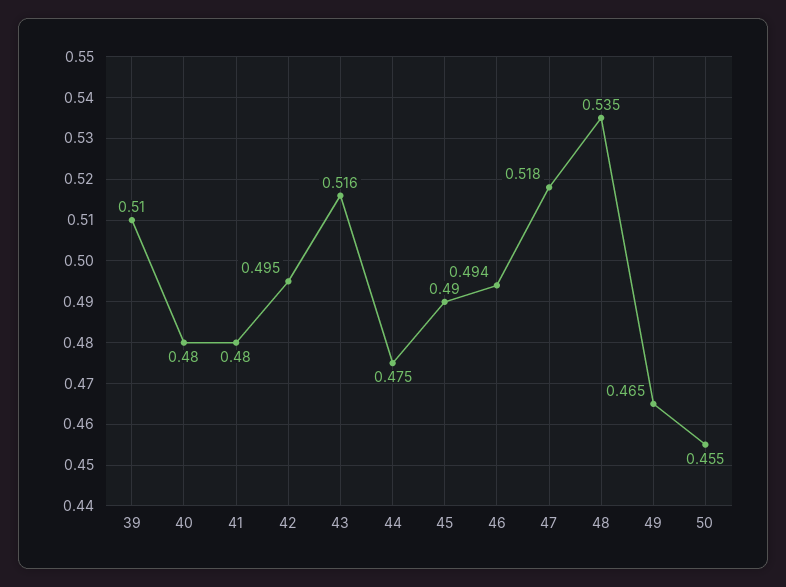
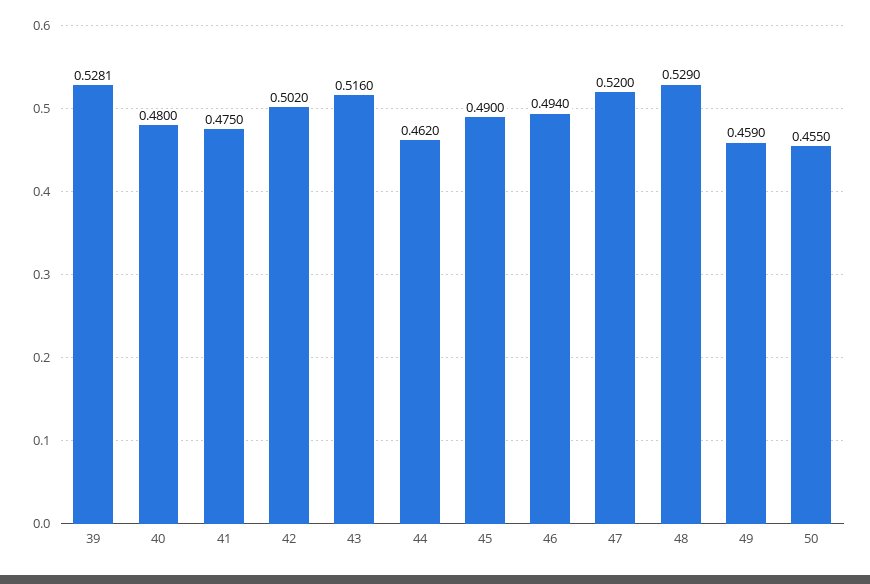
  {
-   "39": 0.51,
+   "39": 0.5281,
    "40": 0.48,
-   "41": 0.48,
+   "41": 0.475,
-   "42": 0.495,
+   "42": 0.502,
    "43": 0.516,
-   "44": 0.475,
+   "44": 0.462,
    "45": 0.49,
    "46": 0.494,
-   "47": 0.518,
+   "47": 0.52,
-   "48": 0.535,
+   "48": 0.529,
-   "49": 0.465,
+   "49": 0.459,
    "50": 0.455
  }

